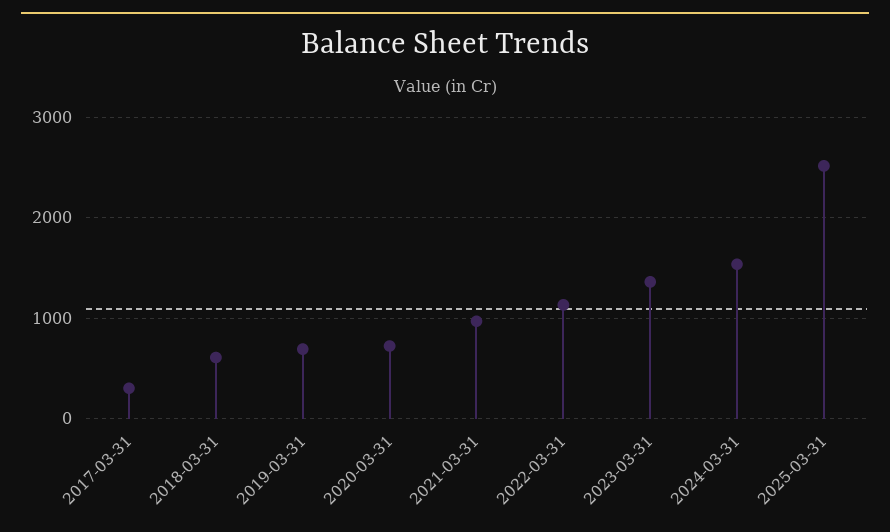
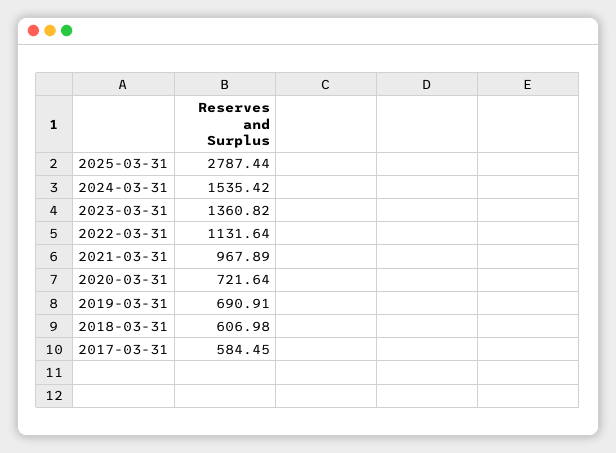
  {
-   "2017-03-31": 300,
+   "2017-03-31": 584.45,
    "2018-03-31": 606.98,
    "2019-03-31": 690.91,
    "2020-03-31": 721.64,
    "2021-03-31": 967.89,
    "2022-03-31": 1131.64,
    "2023-03-31": 1360.82,
    "2024-03-31": 1535.42,
-   "2025-03-31": 2500
+   "2025-03-31": 2787.44
  }

